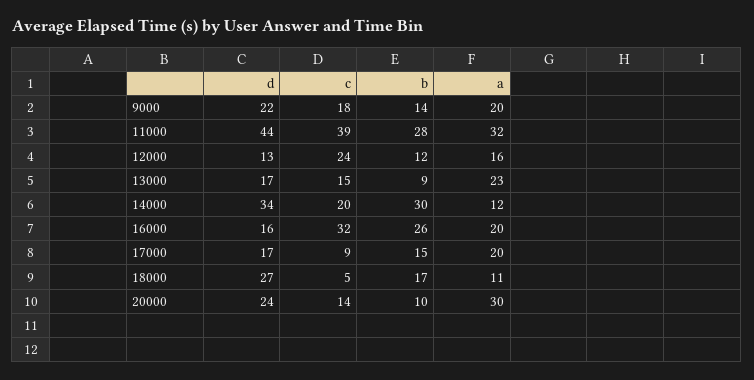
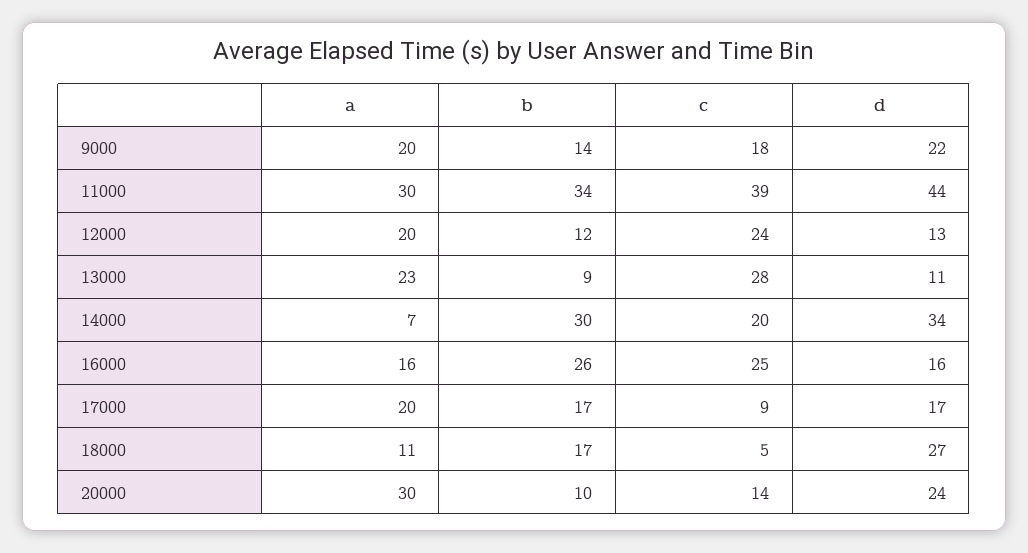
  {
    "d": {
      "9000": 22,
      "11000": 44,
      "12000": 13,
-     "13000": 17,
+     "13000": 11,
      "14000": 34,
      "16000": 16,
      "17000": 17,
      "18000": 27,
      "20000": 24
    },
    "c": {
      "9000": 18,
      "11000": 39,
      "12000": 24,
-     "13000": 15,
+     "13000": 28,
      "14000": 20,
-     "16000": 32,
+     "16000": 25,
      "17000": 9,
      "18000": 5,
      "20000": 14
    },
    "b": {
      "9000": 14,
-     "11000": 28,
+     "11000": 34,
      "12000": 12,
      "13000": 9,
      "14000": 30,
      "16000": 26,
-     "17000": 15,
+     "17000": 17,
      "18000": 17,
      "20000": 10
    },
    "a": {
      "9000": 20,
-     "11000": 32,
+     "11000": 30,
-     "12000": 16,
+     "12000": 20,
      "13000": 23,
-     "14000": 12,
+     "14000": 7,
-     "16000": 20,
+     "16000": 16,
      "17000": 20,
      "18000": 11,
      "20000": 30
    }
  }

